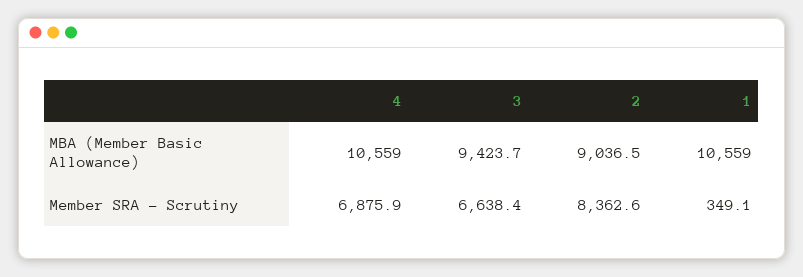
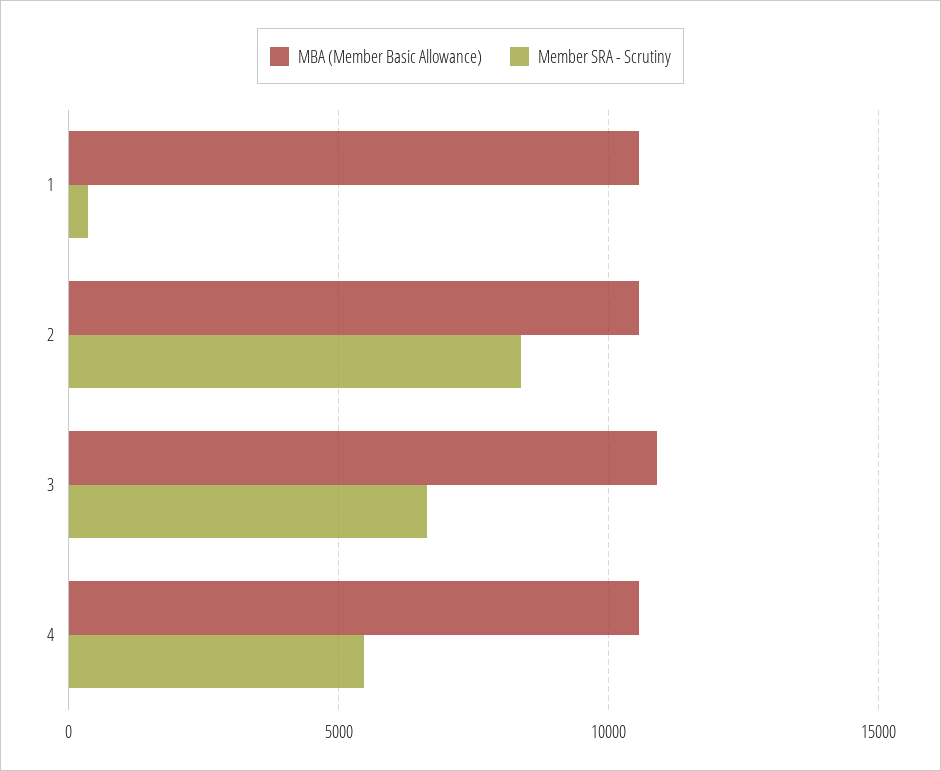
  {
    "MBA (Member Basic Allowance)": {
      "4": 10559,
-     "3": 9423.7,
+     "3": 11000,
-     "2": 9036.5,
+     "2": 10500,
      "1": 10559
    },
    "Member SRA - Scrutiny": {
-     "4": 6875.9,
+     "4": 5500,
      "3": 6638.4,
      "2": 8362.6,
      "1": 349.1
    }
  }

